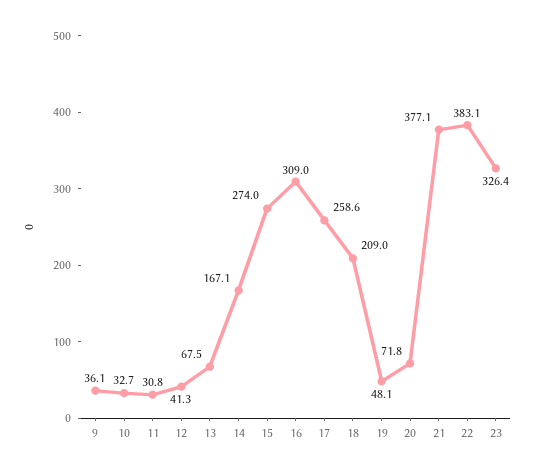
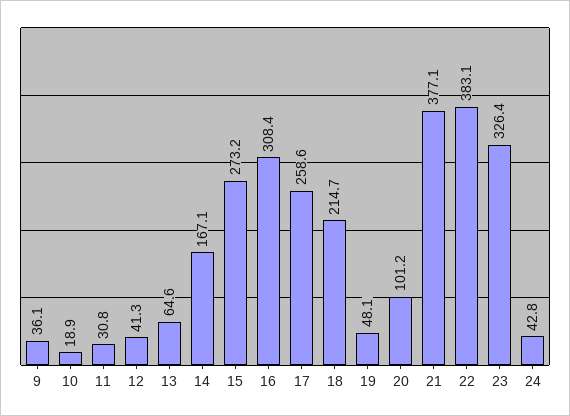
  {
    "9": 36.1,
-   "10": 32.7,
+   "10": 18.9,
    "11": 30.8,
    "12": 41.3,
-   "13": 67.5,
+   "13": 64.6,
    "14": 167.1,
-   "15": 274,
+   "15": 273.2,
-   "16": 309,
+   "16": 308.4,
    "17": 258.6,
-   "18": 209,
+   "18": 214.7,
    "19": 48.1,
-   "20": 71.8,
+   "20": 101.2,
    "21": 377.1,
    "22": 383.1,
-   "23": 326.4
+   "23": 326.4,
+   "24": 42.8
  }

